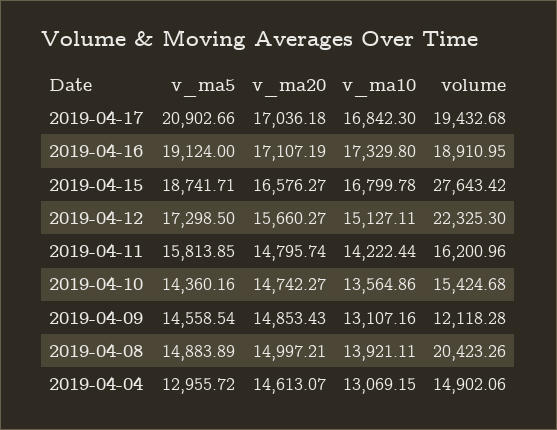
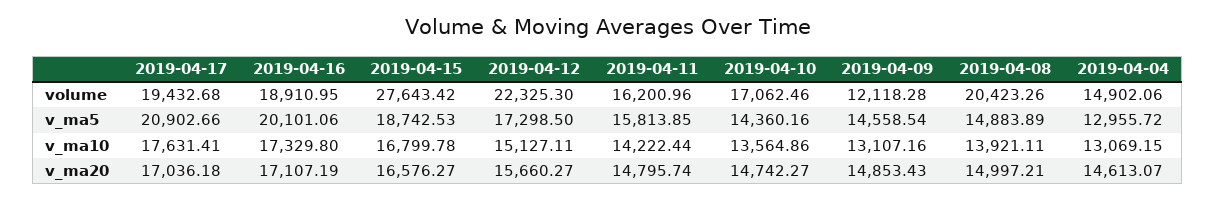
  {
    "v_ma5": {
      "2019-04-17": 20902.66,
-     "2019-04-16": 19124,
+     "2019-04-16": 20101.06,
-     "2019-04-15": 18741.71,
+     "2019-04-15": 18742.53,
      "2019-04-12": 17298.5,
      "2019-04-11": 15813.85,
      "2019-04-10": 14360.16,
      "2019-04-09": 14558.54,
      "2019-04-08": 14883.89,
      "2019-04-04": 12955.72
    },
    "v_ma20": {
      "2019-04-17": 17036.18,
      "2019-04-16": 17107.19,
      "2019-04-15": 16576.27,
      "2019-04-12": 15660.27,
      "2019-04-11": 14795.74,
      "2019-04-10": 14742.27,
      "2019-04-09": 14853.43,
      "2019-04-08": 14997.21,
      "2019-04-04": 14613.07
    },
    "v_ma10": {
-     "2019-04-17": 16842.3,
+     "2019-04-17": 17631.41,
      "2019-04-16": 17329.8,
      "2019-04-15": 16799.78,
      "2019-04-12": 15127.11,
      "2019-04-11": 14222.44,
      "2019-04-10": 13564.86,
      "2019-04-09": 13107.16,
      "2019-04-08": 13921.11,
      "2019-04-04": 13069.15
    },
    "volume": {
      "2019-04-17": 19432.68,
      "2019-04-16": 18910.95,
      "2019-04-15": 27643.42,
      "2019-04-12": 22325.3,
      "2019-04-11": 16200.96,
-     "2019-04-10": 15424.68,
+     "2019-04-10": 17062.46,
      "2019-04-09": 12118.28,
      "2019-04-08": 20423.26,
      "2019-04-04": 14902.06
    }
  }

